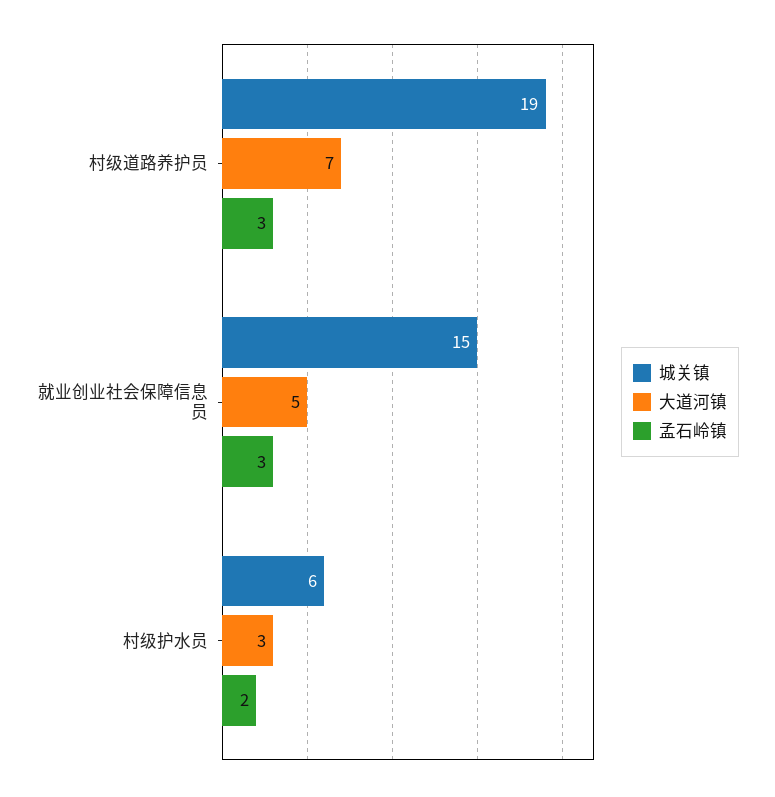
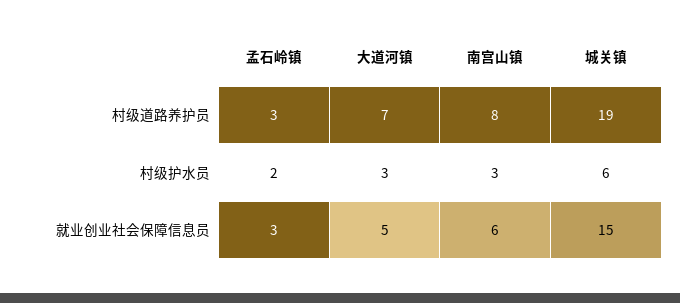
  {
    "城关镇": {
      "村级道路养护员": 19,
      "就业创业社会保障信息员": 15,
      "村级护水员": 6
    },
    "大道河镇": {
      "村级道路养护员": 7,
      "就业创业社会保障信息员": 5,
      "村级护水员": 3
    },
    "孟石岭镇": {
      "村级道路养护员": 3,
      "就业创业社会保障信息员": 3,
      "村级护水员": 2
-   }
+   },
+   "南宫山镇": {
+     "村级道路养护员": 8,
+     "村级护水员": 3,
+     "就业创业社会保障信息员": 6
+   }
  }

